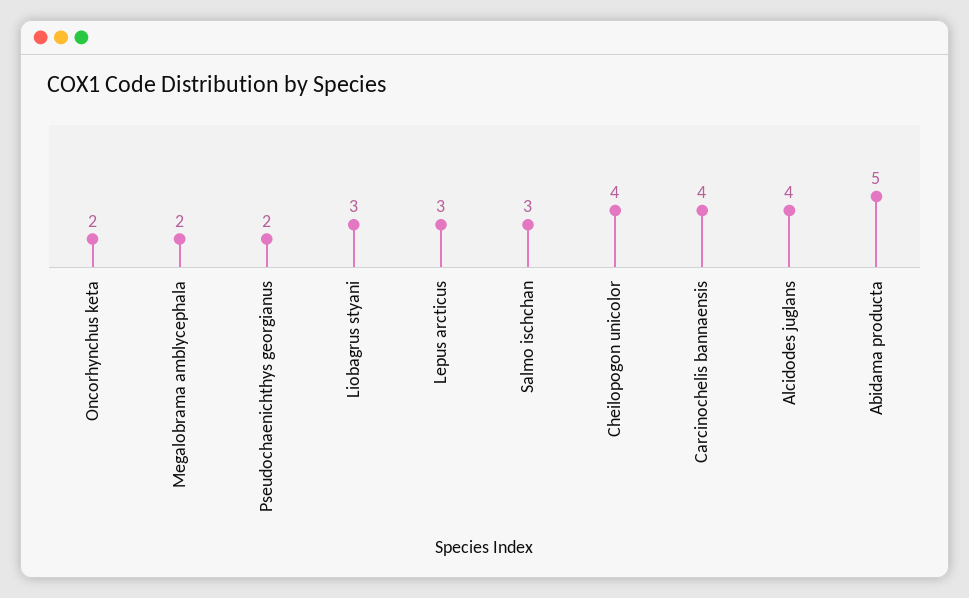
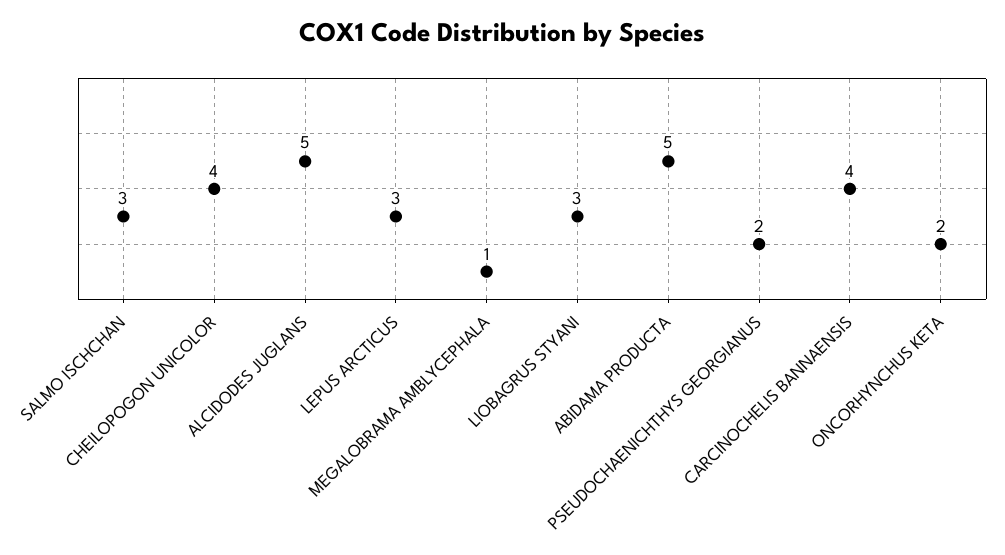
  {
    "Oncorhynchus keta": 2,
-   "Megalobrama amblycephala": 2,
+   "Megalobrama amblycephala": 1,
    "Pseudochaenichthys georgianus": 2,
    "Liobagrus styani": 3,
    "Lepus arcticus": 3,
    "Salmo ischchan": 3,
    "Cheilopogon unicolor": 4,
    "Carcinochelis bannaensis": 4,
-   "Alcidodes juglans": 4,
+   "Alcidodes juglans": 5,
    "Abidama producta": 5
  }

